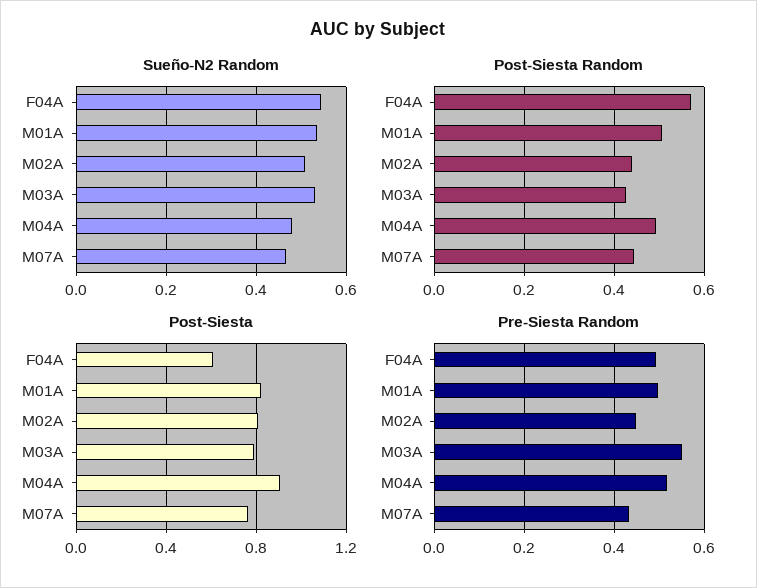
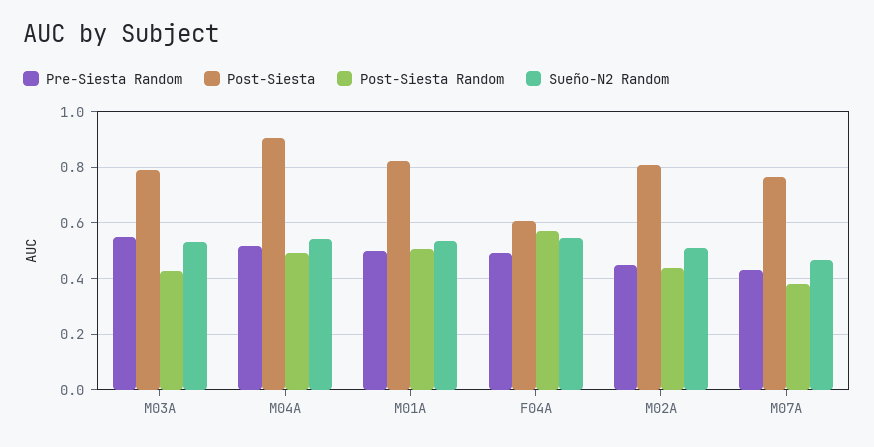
  {
    "Sueño-N2 Random": {
      "F04A": 0.54,
      "M01A": 0.54,
      "M02A": 0.5,
      "M03A": 0.54,
-     "M04A": 0.48,
+     "M04A": 0.55,
      "M07A": 0.46
    },
    "Post-Siesta Random": {
      "F04A": 0.58,
      "M01A": 0.5,
      "M02A": 0.44,
      "M03A": 0.42,
      "M04A": 0.5,
-     "M07A": 0.44
+     "M07A": 0.375
    },
    "Post-Siesta": {
      "F04A": 0.6,
      "M01A": 0.825,
      "M02A": 0.8,
      "M03A": 0.8,
      "M04A": 0.9,
      "M07A": 0.775
    },
    "Pre-Siesta Random": {
      "F04A": 0.5,
      "M01A": 0.5,
      "M02A": 0.44,
      "M03A": 0.56,
      "M04A": 0.52,
      "M07A": 0.44
    }
  }

